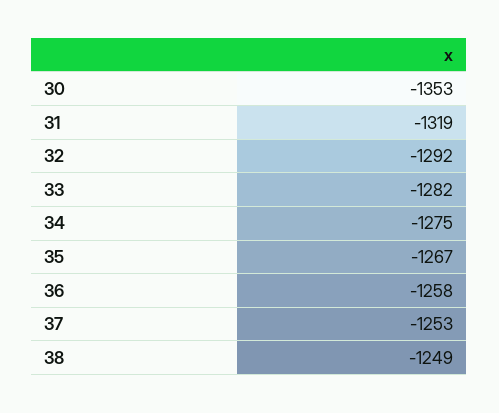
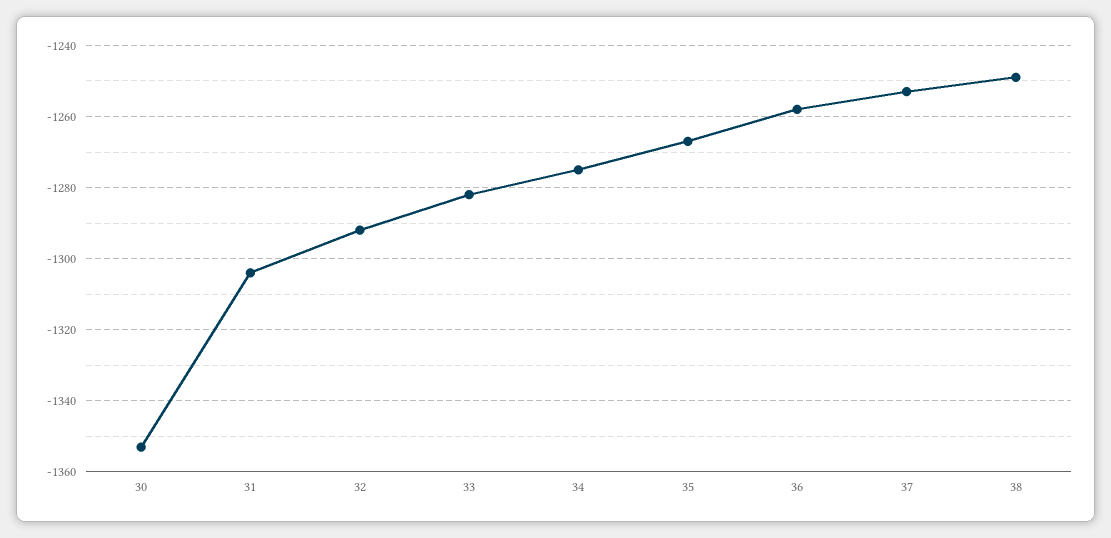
  {
    "30": -1353,
-   "31": -1319,
+   "31": -1305,
    "32": -1292,
    "33": -1282,
    "34": -1275,
    "35": -1267,
    "36": -1258,
    "37": -1253,
    "38": -1249
  }

